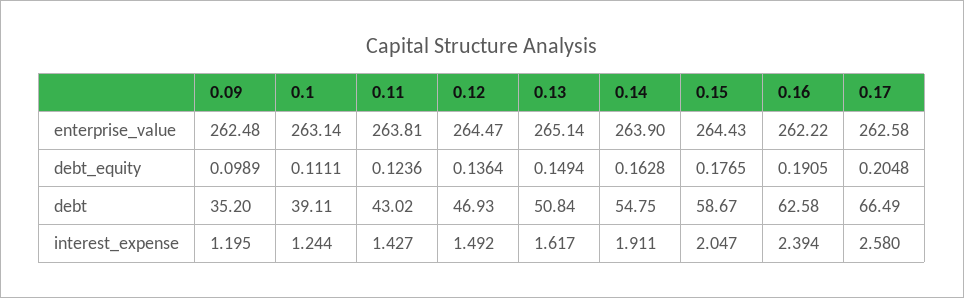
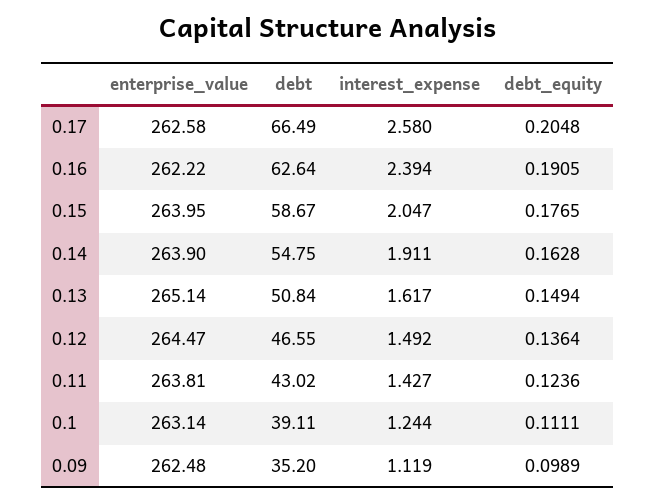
  {
    "0.09": {
      "enterprise_value": 262.48,
      "debt_equity": 0.0989,
      "debt": 35.2,
-     "interest_expense": 1.195
+     "interest_expense": 1.119
    },
    "0.1": {
      "enterprise_value": 263.14,
      "debt_equity": 0.1111,
      "debt": 39.11,
      "interest_expense": 1.244
    },
    "0.11": {
      "enterprise_value": 263.81,
      "debt_equity": 0.1236,
      "debt": 43.02,
      "interest_expense": 1.427
    },
    "0.12": {
      "enterprise_value": 264.47,
      "debt_equity": 0.1364,
-     "debt": 46.93,
+     "debt": 46.55,
      "interest_expense": 1.492
    },
    "0.13": {
      "enterprise_value": 265.14,
      "debt_equity": 0.1494,
      "debt": 50.84,
      "interest_expense": 1.617
    },
    "0.14": {
      "enterprise_value": 263.9,
      "debt_equity": 0.1628,
      "debt": 54.75,
      "interest_expense": 1.911
    },
    "0.15": {
-     "enterprise_value": 264.43,
+     "enterprise_value": 263.95,
      "debt_equity": 0.1765,
      "debt": 58.67,
      "interest_expense": 2.047
    },
    "0.16": {
      "enterprise_value": 262.22,
      "debt_equity": 0.1905,
-     "debt": 62.58,
+     "debt": 62.64,
      "interest_expense": 2.394
    },
    "0.17": {
      "enterprise_value": 262.58,
      "debt_equity": 0.2048,
      "debt": 66.49,
      "interest_expense": 2.58
    }
  }

